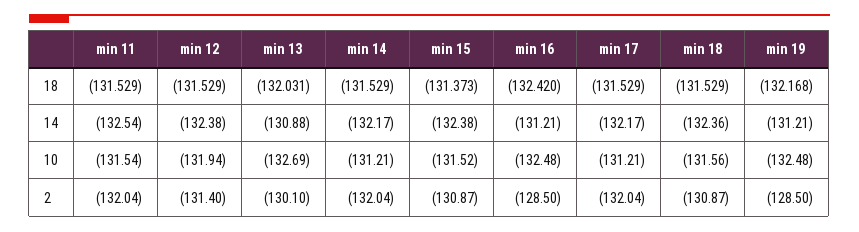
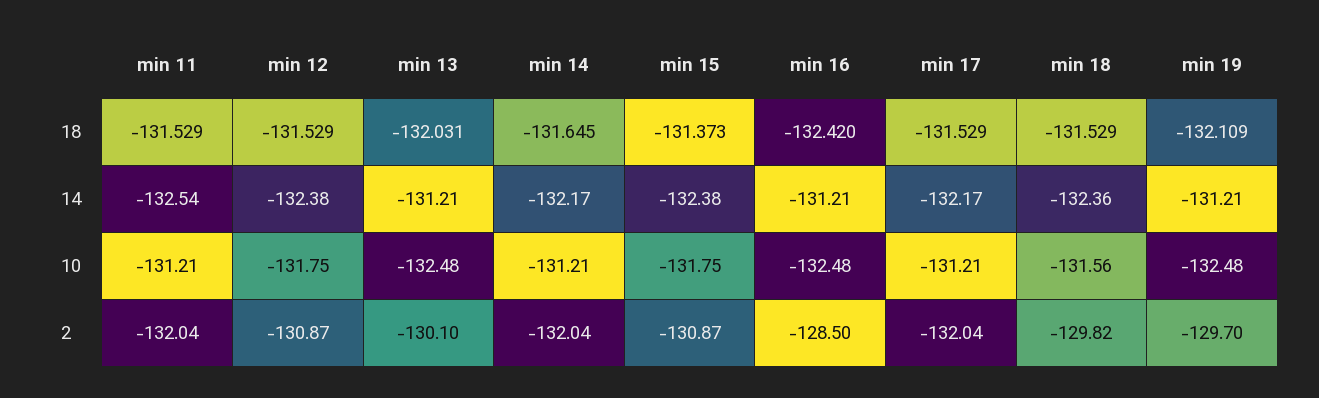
  {
    "min 11": {
      "18": -131.529,
      "14": -132.54,
-     "10": -131.54,
+     "10": -131.21,
      "2": -132.04
    },
    "min 12": {
      "18": -131.529,
      "14": -132.38,
-     "10": -131.94,
+     "10": -131.75,
-     "2": -131.4
+     "2": -130.87
    },
    "min 13": {
      "18": -132.031,
-     "14": -130.88,
+     "14": -131.21,
-     "10": -132.69,
+     "10": -132.48,
      "2": -130.1
    },
    "min 14": {
-     "18": -131.529,
+     "18": -131.645,
      "14": -132.17,
      "10": -131.21,
      "2": -132.04
    },
    "min 15": {
      "18": -131.373,
      "14": -132.38,
-     "10": -131.52,
+     "10": -131.75,
      "2": -130.87
    },
    "min 16": {
      "18": -132.42,
      "14": -131.21,
      "10": -132.48,
      "2": -128.5
    },
    "min 17": {
      "18": -131.529,
      "14": -132.17,
      "10": -131.21,
      "2": -132.04
    },
    "min 18": {
      "18": -131.529,
      "14": -132.36,
      "10": -131.56,
-     "2": -130.87
+     "2": -129.82
    },
    "min 19": {
-     "18": -132.168,
+     "18": -132.109,
      "14": -131.21,
      "10": -132.48,
-     "2": -128.5
+     "2": -129.7
    }
  }

